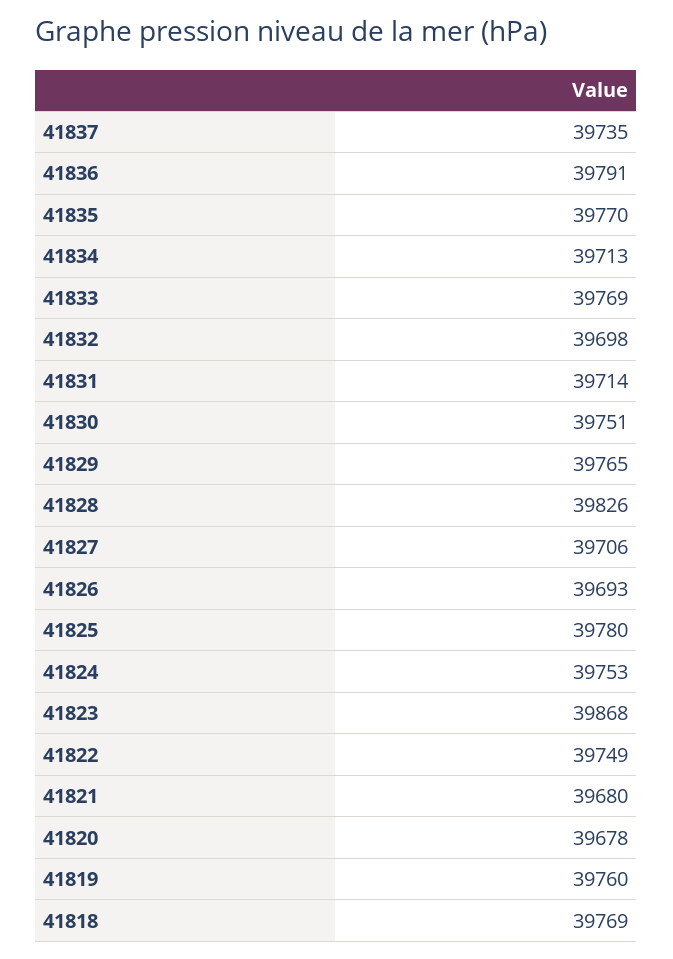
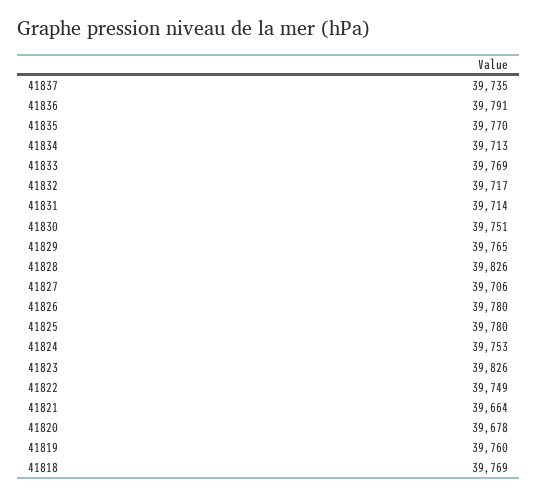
  {
    "41837": 39735,
    "41836": 39791,
    "41835": 39770,
    "41834": 39713,
    "41833": 39769,
-   "41832": 39698,
+   "41832": 39717,
    "41831": 39714,
    "41830": 39751,
    "41829": 39765,
    "41828": 39826,
    "41827": 39706,
-   "41826": 39693,
+   "41826": 39780,
    "41825": 39780,
    "41824": 39753,
-   "41823": 39868,
+   "41823": 39826,
    "41822": 39749,
-   "41821": 39680,
+   "41821": 39664,
    "41820": 39678,
    "41819": 39760,
    "41818": 39769
  }

